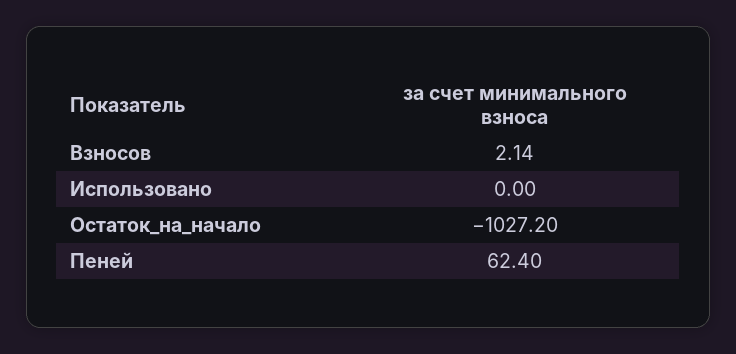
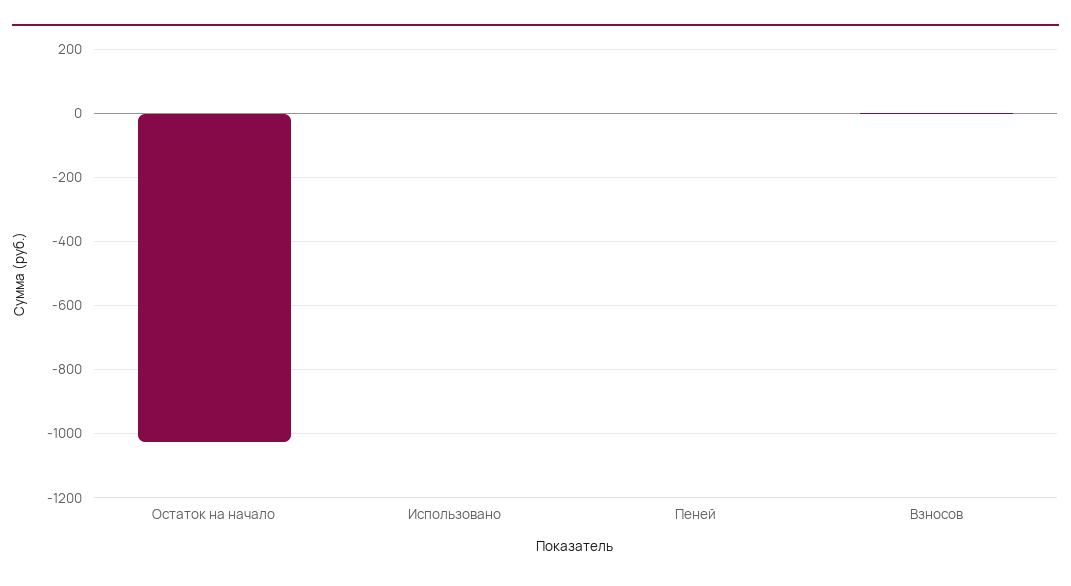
  {
    "Взносов": 2.14,
    "Использовано": 0,
    "Остаток_на_начало": -1027.2,
-   "Пеней": 62.4
+   "Пеней": 0
  }

